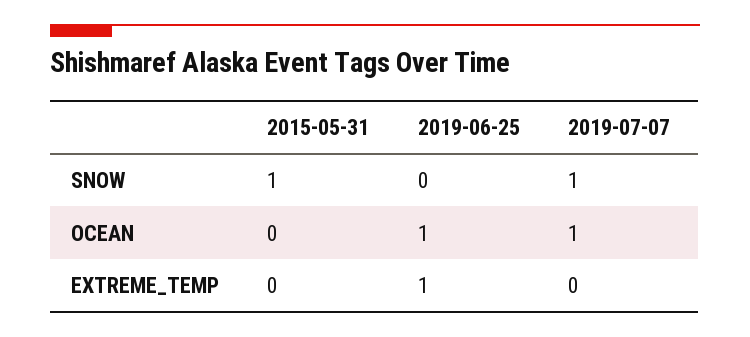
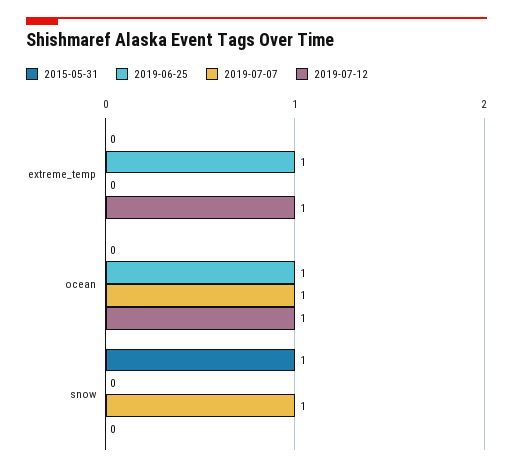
  {
    "2015-05-31": {
      "SNOW": 1,
      "OCEAN": 0,
      "EXTREME_TEMP": 0
    },
    "2019-06-25": {
      "SNOW": 0,
      "OCEAN": 1,
      "EXTREME_TEMP": 1
    },
    "2019-07-07": {
      "SNOW": 1,
      "OCEAN": 1,
      "EXTREME_TEMP": 0
-   }
+   },
+   "2019-07-12": {
+     "EXTREME_TEMP": 1,
+     "OCEAN": 1,
+     "SNOW": 0
+   }
  }

